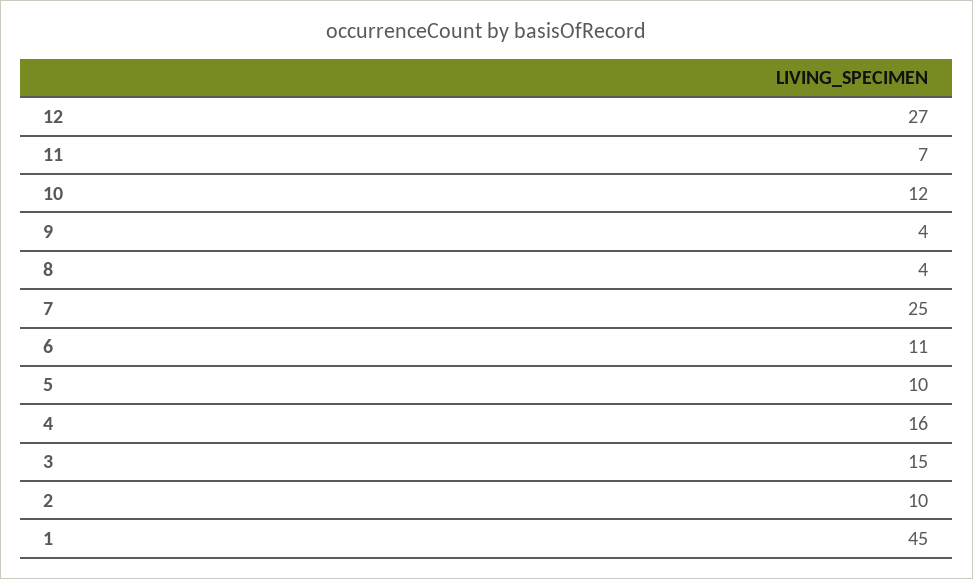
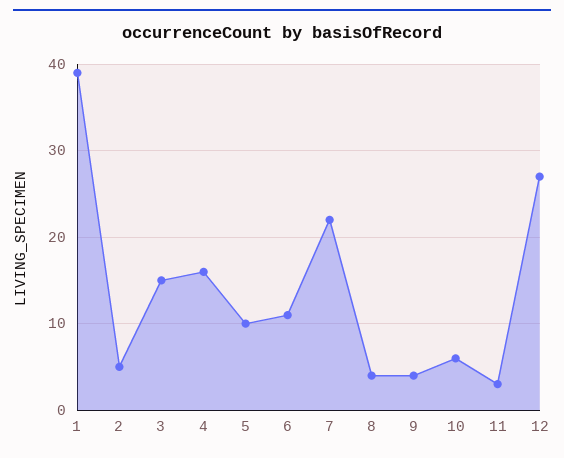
  {
    "12": 27,
-   "11": 7,
+   "11": 3,
-   "10": 12,
+   "10": 6,
    "9": 4,
    "8": 4,
-   "7": 25,
+   "7": 22,
    "6": 11,
    "5": 10,
    "4": 16,
    "3": 15,
-   "2": 10,
+   "2": 5,
-   "1": 45
+   "1": 39
  }

